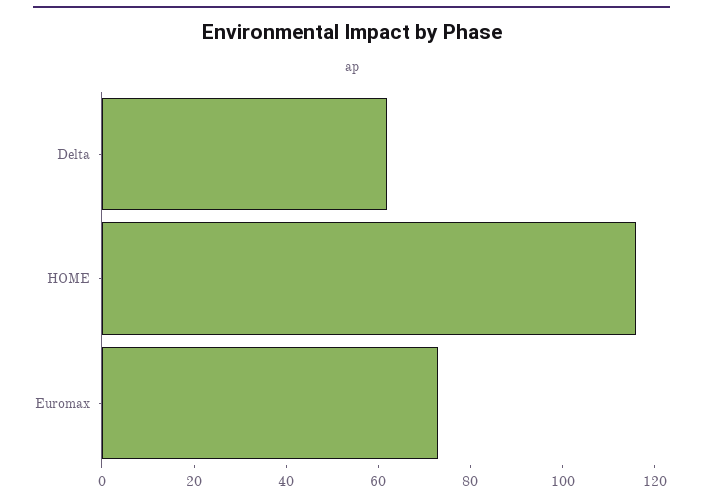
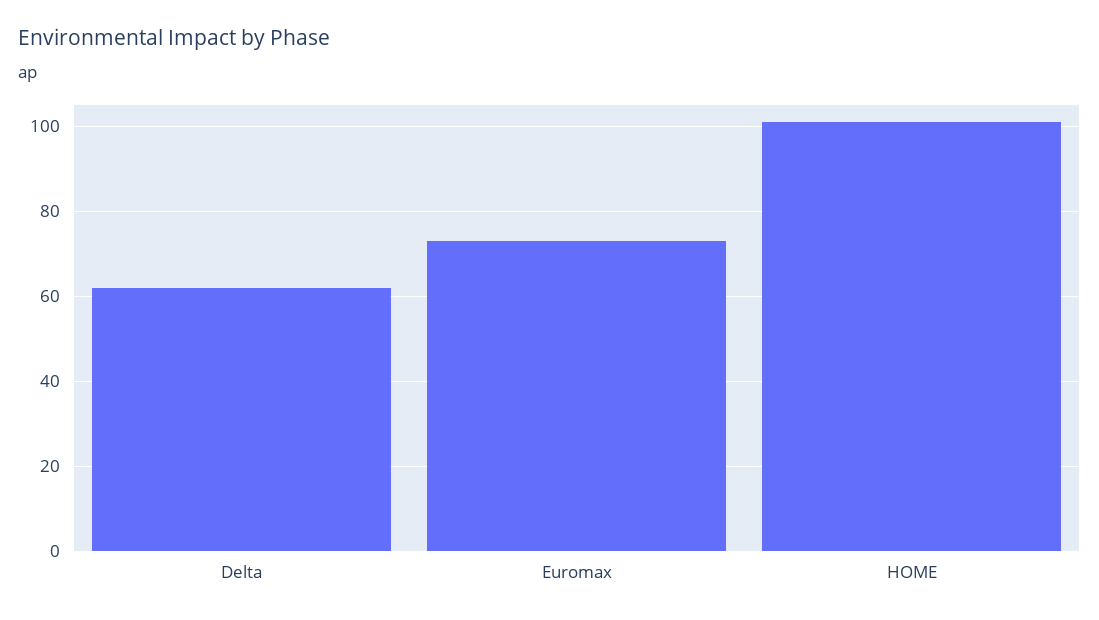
  {
    "Delta": 60,
-   "HOME": 115,
+   "HOME": 100,
    "Euromax": 75
  }

